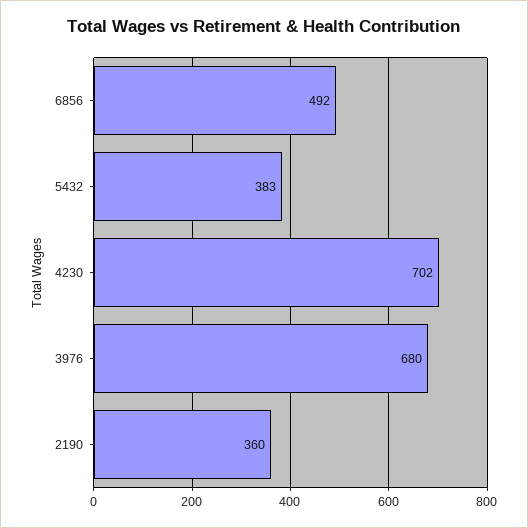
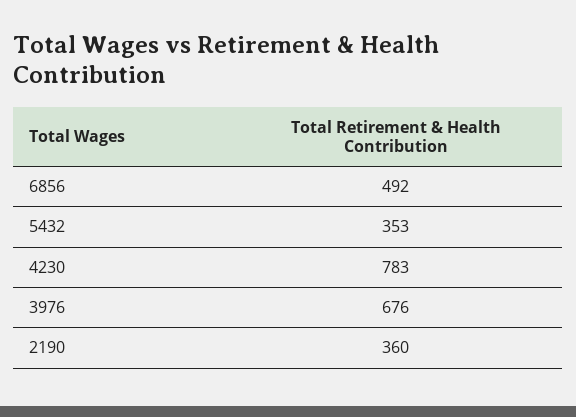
  {
    "6856": 492,
-   "5432": 383,
+   "5432": 353,
-   "4230": 702,
+   "4230": 783,
-   "3976": 680,
+   "3976": 676,
    "2190": 360
  }

